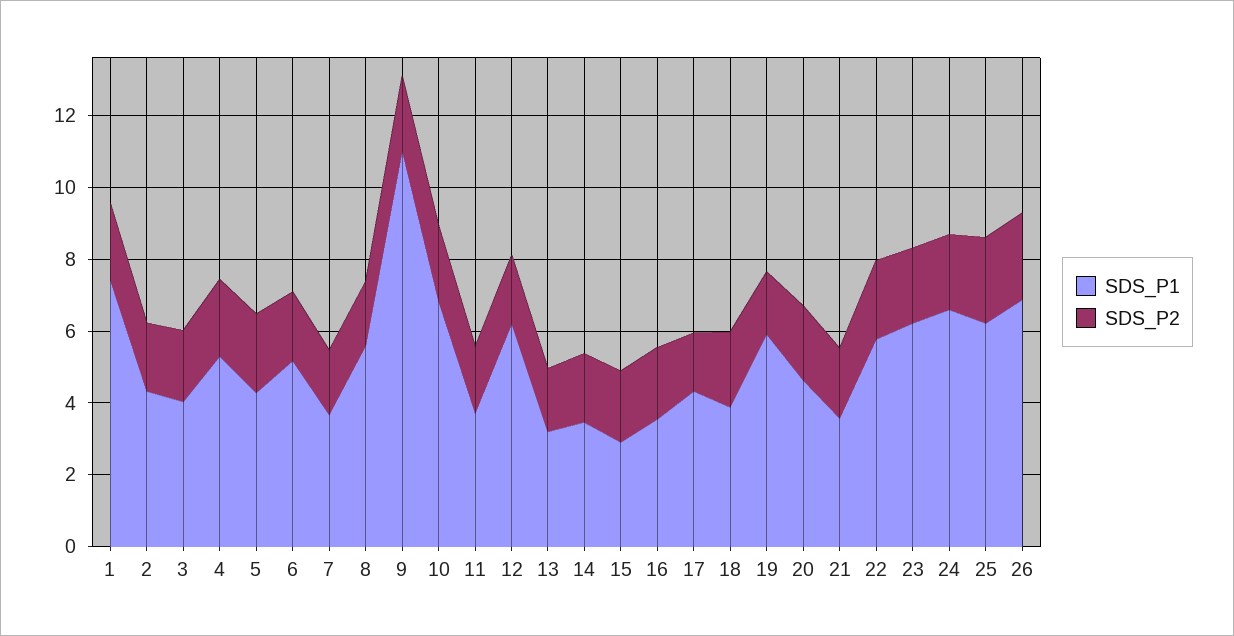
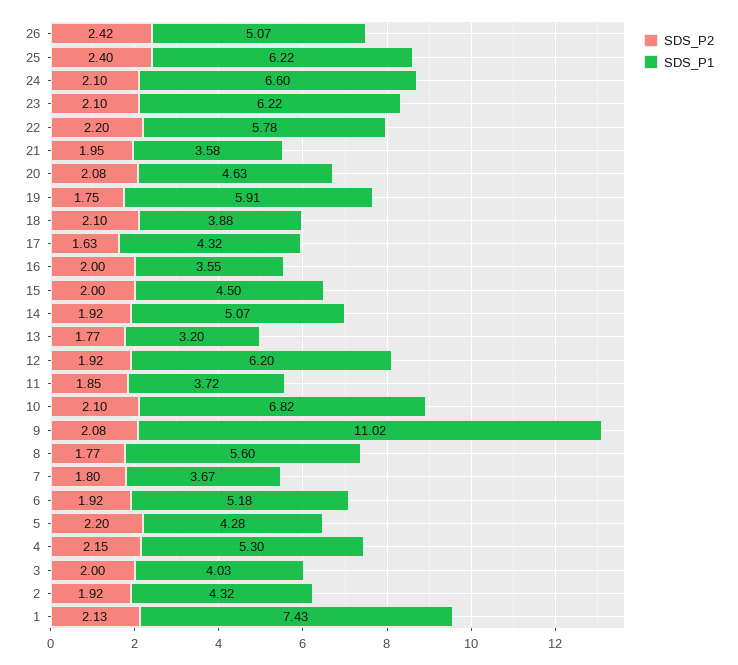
  {
    "SDS_P1": {
      "1": 7.43,
      "2": 4.32,
      "3": 4.03,
      "4": 5.3,
      "5": 4.28,
      "6": 5.18,
      "7": 3.67,
      "8": 5.6,
      "9": 11.02,
      "10": 6.82,
      "11": 3.72,
      "12": 6.2,
      "13": 3.2,
-     "14": 3.5,
+     "14": 5.07,
-     "15": 3,
+     "15": 4.5,
      "16": 3.55,
      "17": 4.32,
      "18": 3.88,
      "19": 5.91,
      "20": 4.63,
      "21": 3.58,
      "22": 5.78,
      "23": 6.22,
      "24": 6.6,
      "25": 6.22,
-     "26": 7
+     "26": 5.07
    },
    "SDS_P2": {
      "1": 2.13,
      "2": 1.92,
      "3": 2,
      "4": 2.15,
      "5": 2.2,
      "6": 1.92,
      "7": 1.8,
      "8": 1.77,
      "9": 2.08,
      "10": 2.1,
      "11": 1.85,
      "12": 1.92,
      "13": 1.77,
      "14": 1.92,
      "15": 2,
      "16": 2,
      "17": 1.63,
      "18": 2.1,
      "19": 1.75,
      "20": 2.08,
      "21": 1.95,
      "22": 2.2,
      "23": 2.1,
      "24": 2.1,
      "25": 2.4,
      "26": 2.42
    }
  }

